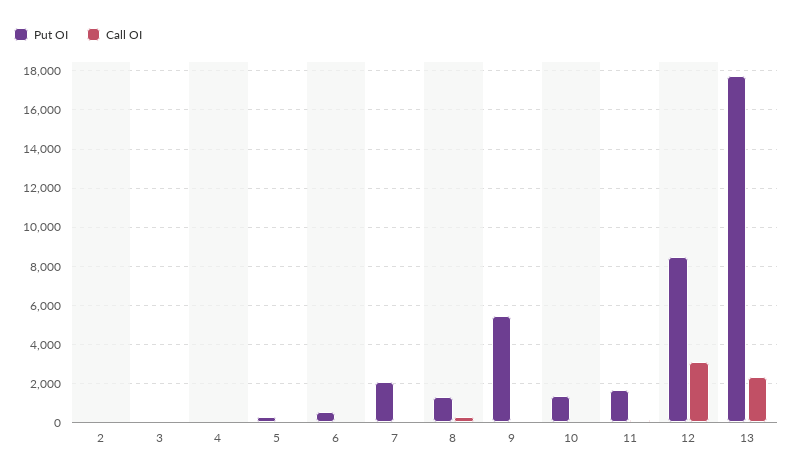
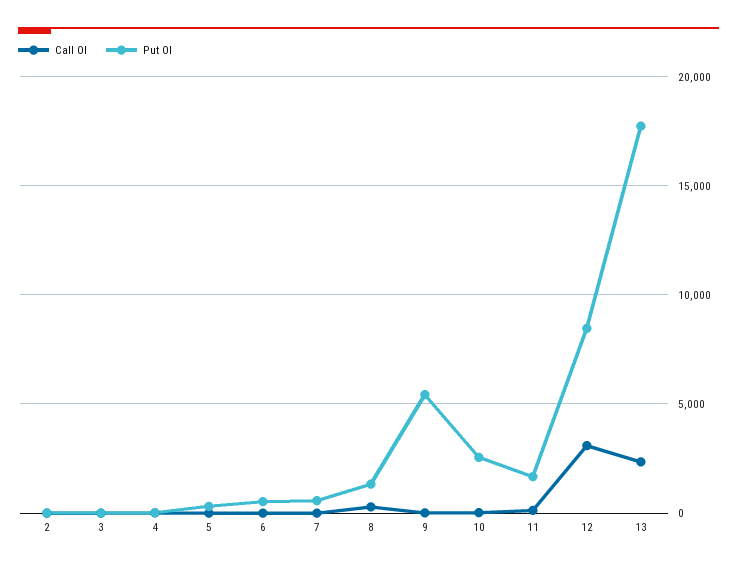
  {
    "Put OI": {
      "2": 0,
      "3": 0,
      "4": 0,
      "5": 500,
      "6": 500,
-     "7": 2000,
+     "7": 500,
      "8": 1500,
      "9": 5500,
-     "10": 1500,
+     "10": 2500,
      "11": 1500,
      "12": 8500,
      "13": 17500
    },
    "Call OI": {
      "2": 0,
      "3": 0,
      "4": 0,
      "5": 0,
      "6": 0,
      "7": 0,
      "8": 500,
      "9": 0,
      "10": 0,
      "11": 0,
      "12": 3000,
      "13": 2500
    }
  }

